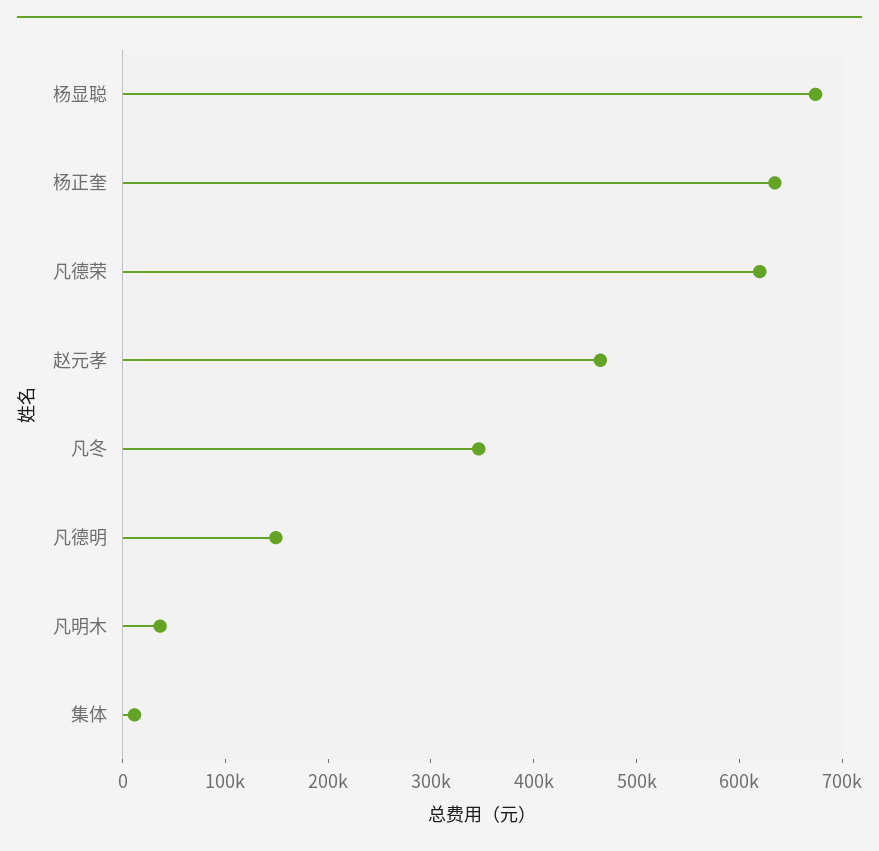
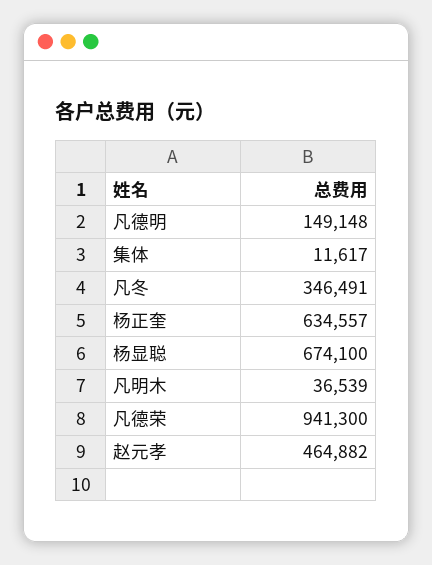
  {
    "杨显聪": 674100,
    "杨正奎": 634557,
-   "凡德荣": 620000,
+   "凡德荣": 941300,
    "赵元孝": 464882,
    "凡冬": 346491,
    "凡德明": 149148,
    "凡明木": 36539,
    "集体": 11617
  }

